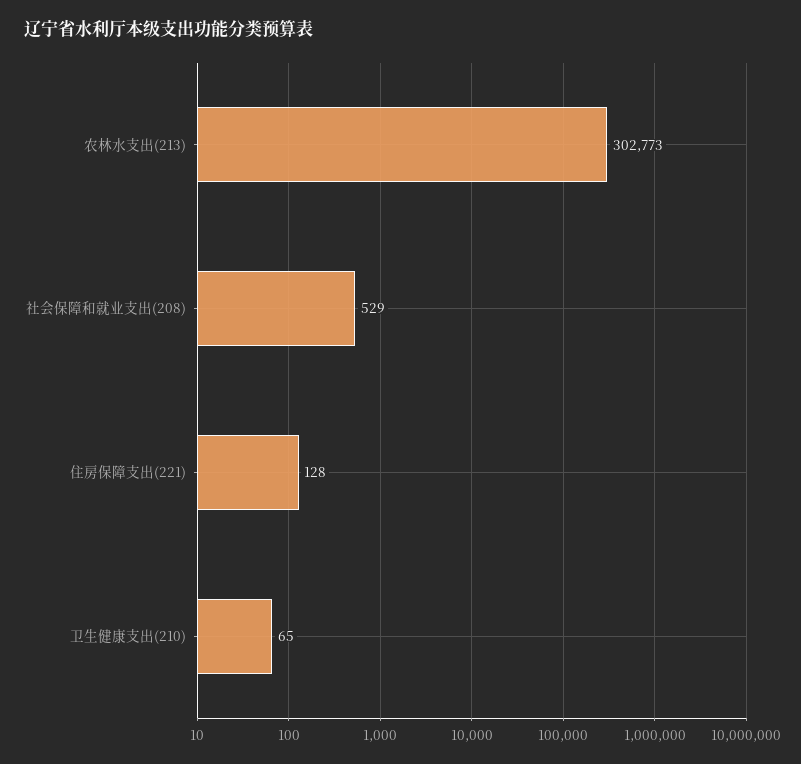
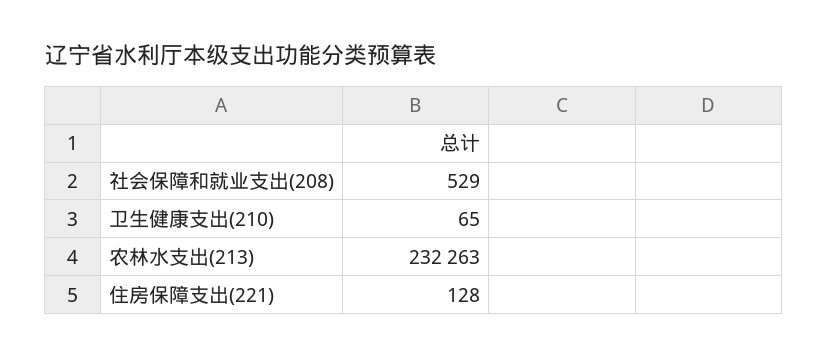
  {
-   "农林水支出(213)": 302773,
+   "农林水支出(213)": 232263,
    "社会保障和就业支出(208)": 529,
    "住房保障支出(221)": 128,
    "卫生健康支出(210)": 65
  }

